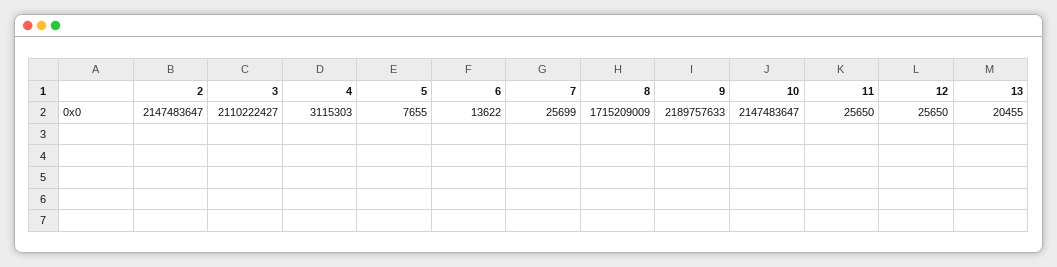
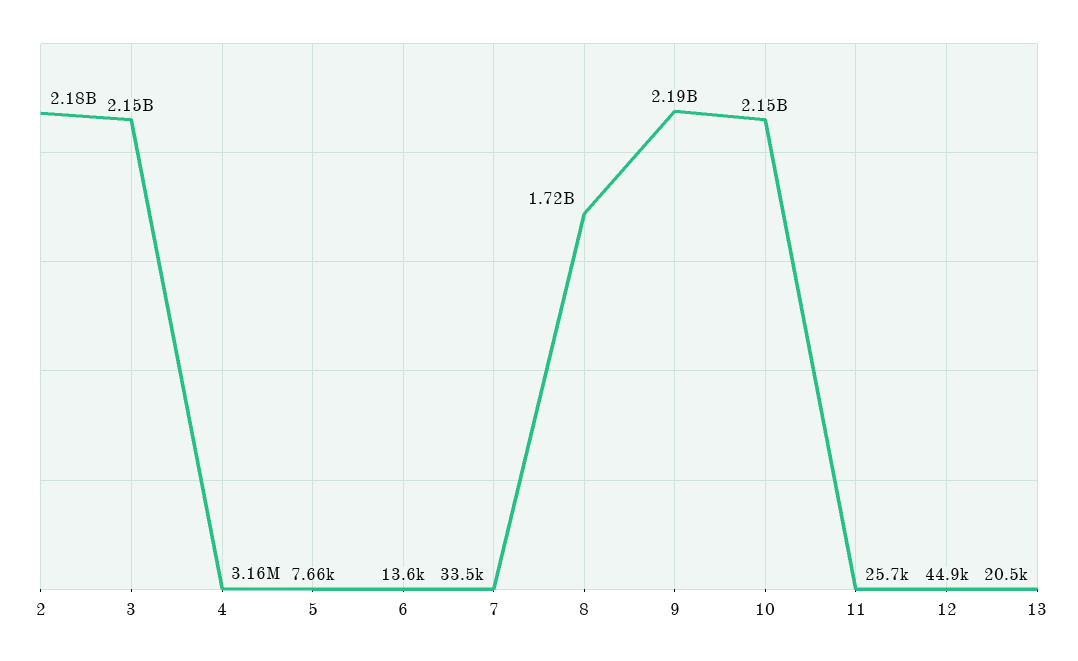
  {
-   "2": 2147483647,
+   "2": 2180000000,
-   "3": 2110222427,
+   "3": 2150000000,
-   "4": 3115303,
+   "4": 3160000,
    "5": 7655,
    "6": 13622,
-   "7": 25699,
+   "7": 33500,
    "8": 1715209009,
    "9": 2189757633,
    "10": 2147483647,
    "11": 25650,
-   "12": 25650,
+   "12": 44900,
    "13": 20455
  }

